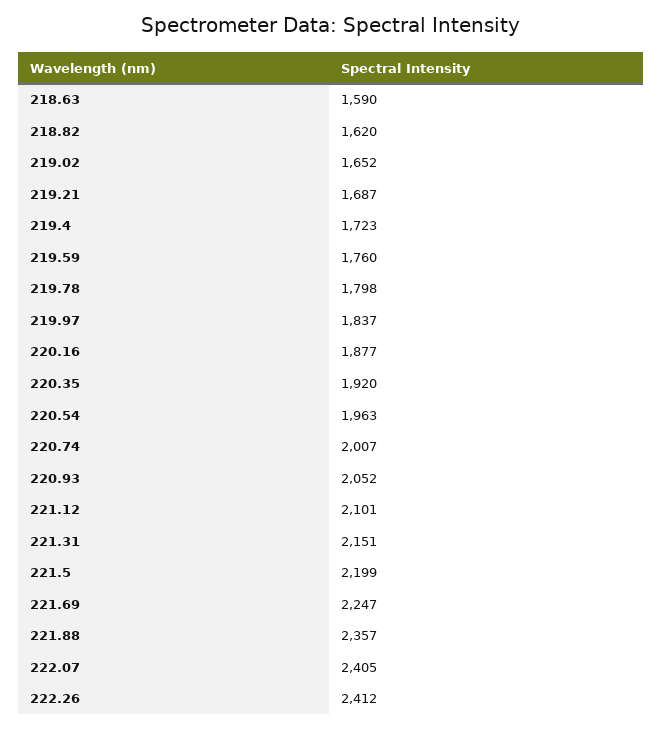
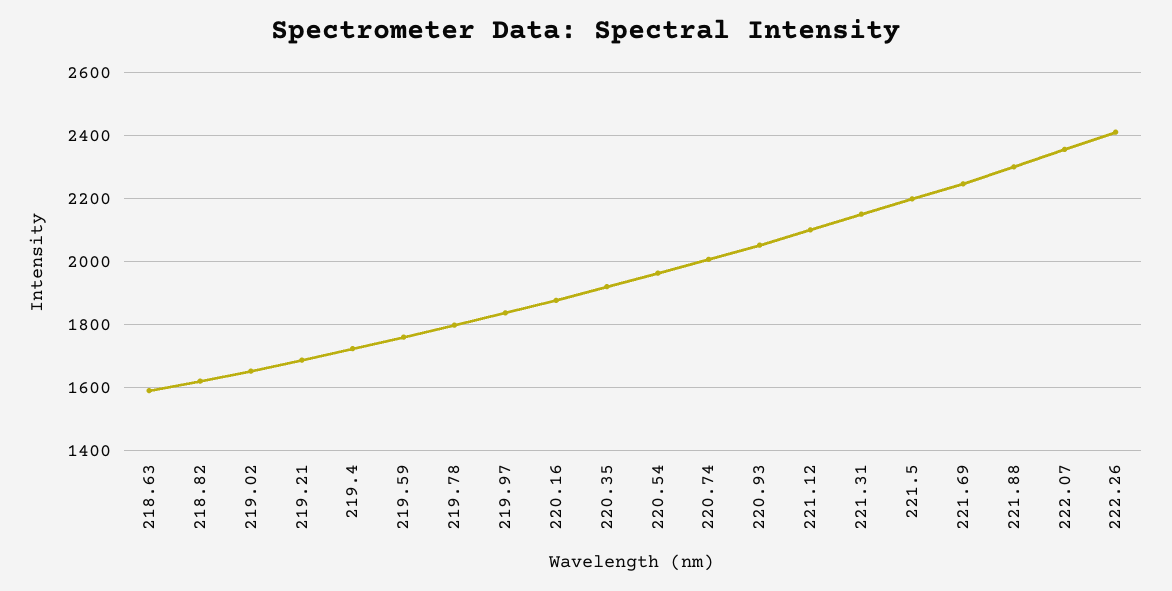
  {
    "218.63": 1590,
    "218.82": 1620,
    "219.02": 1652,
    "219.21": 1687,
    "219.4": 1723,
    "219.59": 1760,
    "219.78": 1798,
    "219.97": 1837,
    "220.16": 1877,
    "220.35": 1920,
    "220.54": 1963,
    "220.74": 2007,
    "220.93": 2052,
    "221.12": 2101,
    "221.31": 2151,
    "221.5": 2199,
    "221.69": 2247,
-   "221.88": 2357,
+   "221.88": 2300,
-   "222.07": 2405,
+   "222.07": 2360,
    "222.26": 2412
  }

